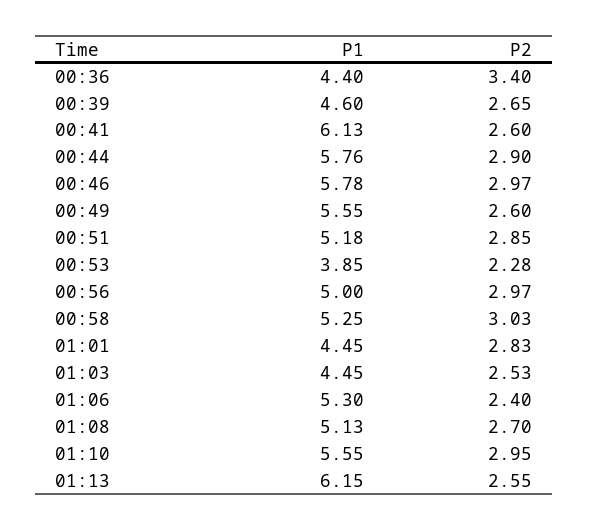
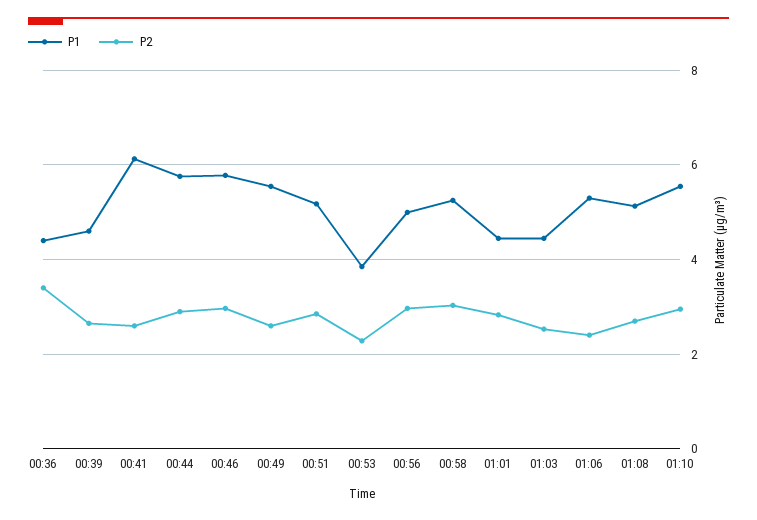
  {
    "P1": {
      "00:36": 4.4,
      "00:39": 4.6,
      "00:41": 6.13,
      "00:44": 5.76,
      "00:46": 5.78,
      "00:49": 5.55,
      "00:51": 5.18,
      "00:53": 3.85,
      "00:56": 5,
      "00:58": 5.25,
      "01:01": 4.45,
      "01:03": 4.45,
      "01:06": 5.3,
      "01:08": 5.13,
-     "01:10": 5.55,
+     "01:10": 5.55
-     "01:13": 6.15
    },
    "P2": {
      "00:36": 3.4,
      "00:39": 2.65,
      "00:41": 2.6,
      "00:44": 2.9,
      "00:46": 2.97,
      "00:49": 2.6,
      "00:51": 2.85,
      "00:53": 2.28,
      "00:56": 2.97,
      "00:58": 3.03,
      "01:01": 2.83,
      "01:03": 2.53,
      "01:06": 2.4,
      "01:08": 2.7,
-     "01:10": 2.95,
+     "01:10": 2.95
-     "01:13": 2.55
    }
  }

